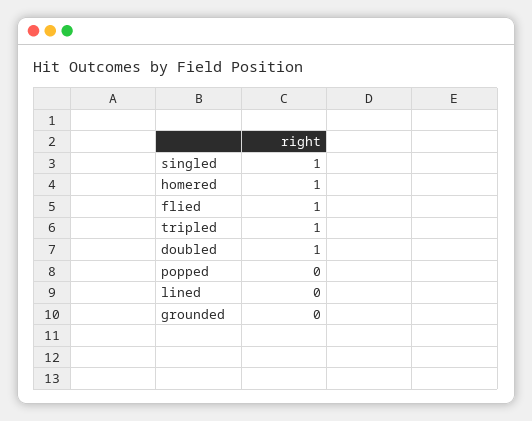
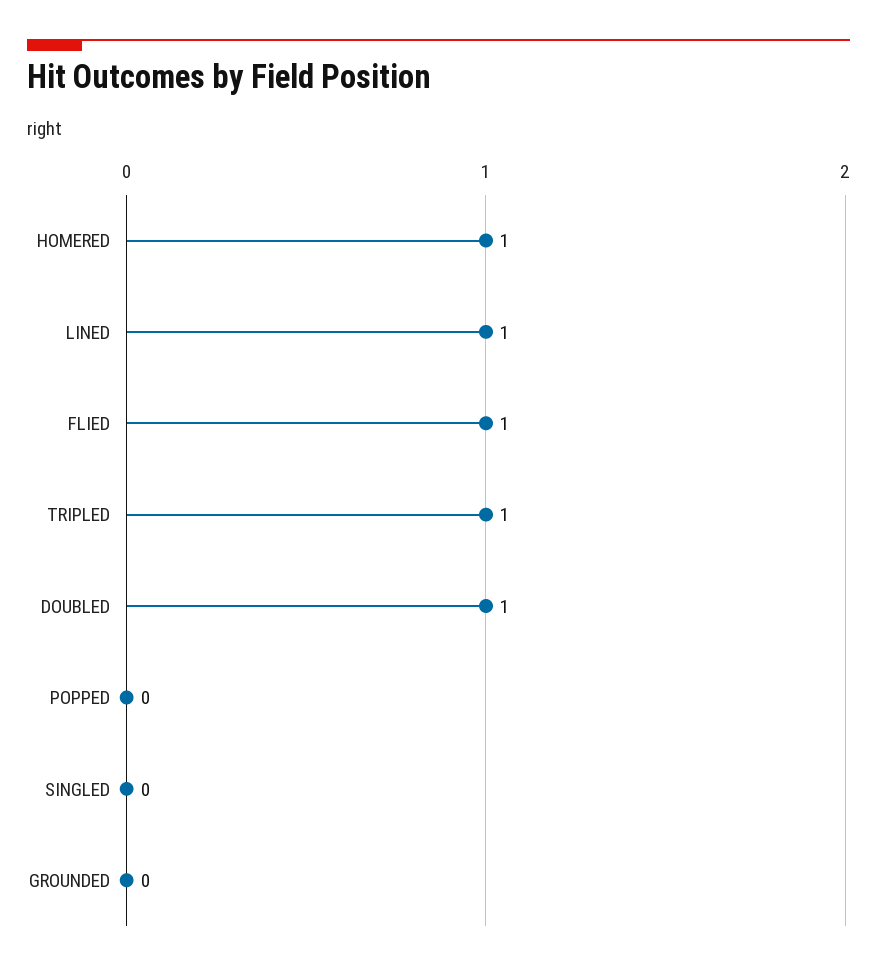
  {
-   "singled": 1,
+   "singled": 0,
    "homered": 1,
    "flied": 1,
    "tripled": 1,
    "doubled": 1,
    "popped": 0,
-   "lined": 0,
+   "lined": 1,
    "grounded": 0
  }

